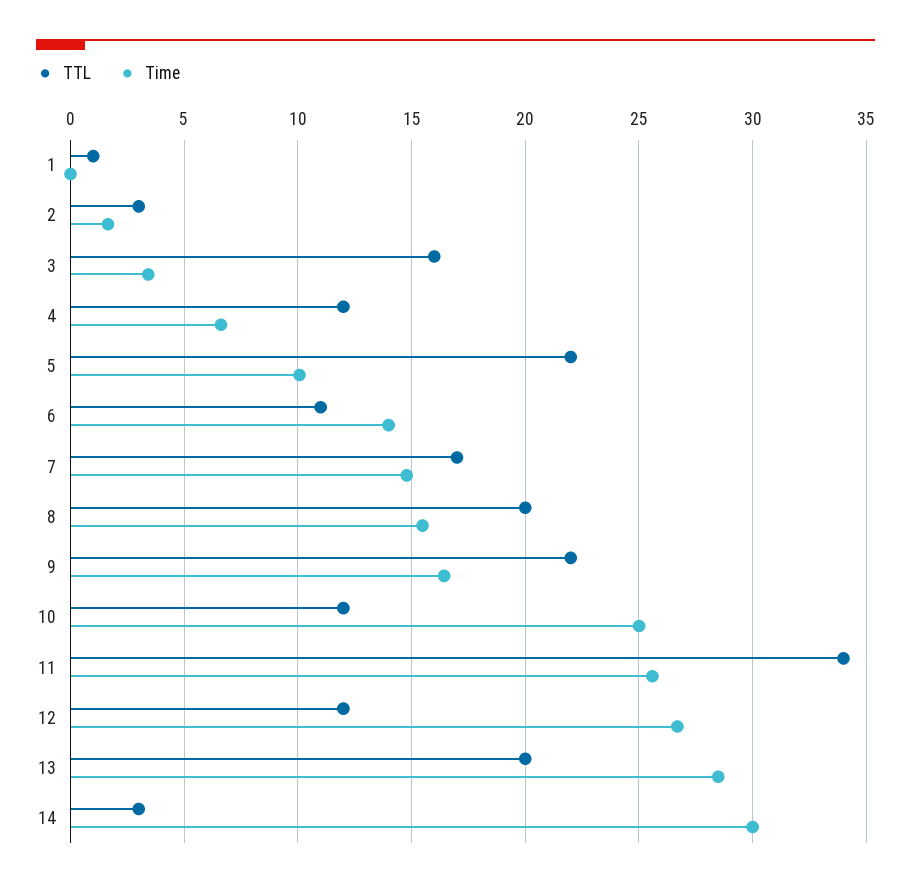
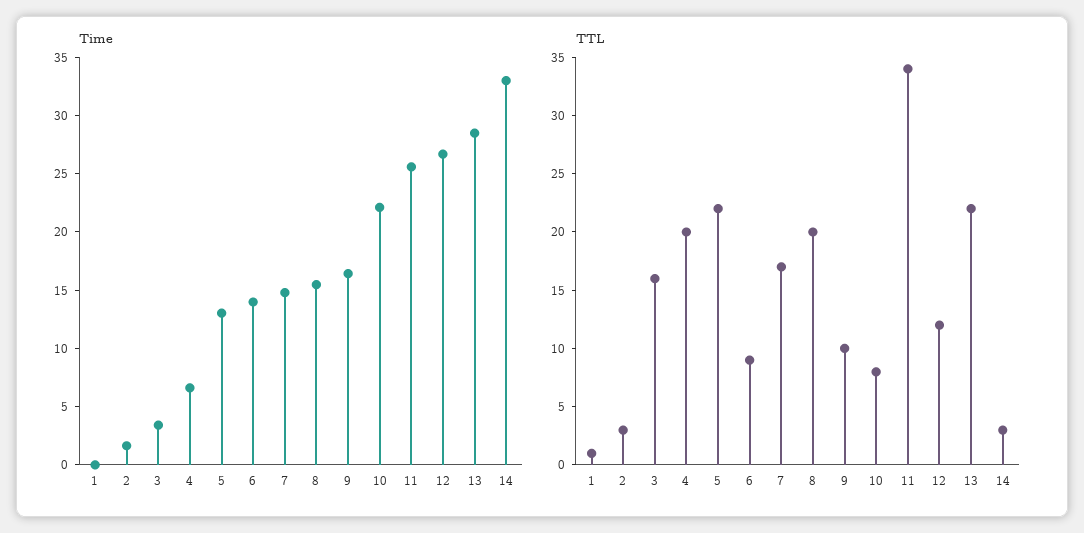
  {
    "TTL": {
      "1": 1,
      "2": 3,
      "3": 16,
-     "4": 12,
+     "4": 20,
      "5": 22,
-     "6": 11,
+     "6": 9,
      "7": 17,
      "8": 20,
-     "9": 22,
+     "9": 10,
-     "10": 12,
+     "10": 8,
      "11": 34,
      "12": 12,
-     "13": 20,
+     "13": 22,
      "14": 3
    },
    "Time": {
      "1": 0,
      "2": 1.5,
      "3": 3.5,
      "4": 6.5,
-     "5": 10,
+     "5": 13,
      "6": 14,
      "7": 15,
      "8": 15.5,
      "9": 16.5,
-     "10": 25,
+     "10": 22,
      "11": 25.5,
      "12": 26.5,
      "13": 28.5,
-     "14": 30
+     "14": 33
    }
  }

